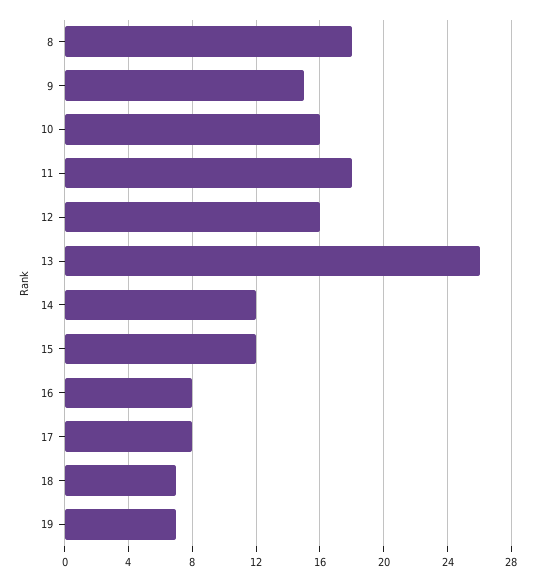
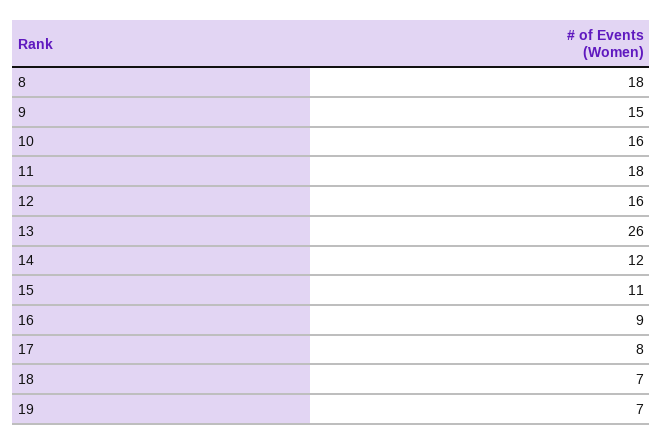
  {
    "8": 18,
    "9": 15,
    "10": 16,
    "11": 18,
    "12": 16,
    "13": 26,
    "14": 12,
-   "15": 12,
+   "15": 11,
-   "16": 8,
+   "16": 9,
    "17": 8,
    "18": 7,
    "19": 7
  }

